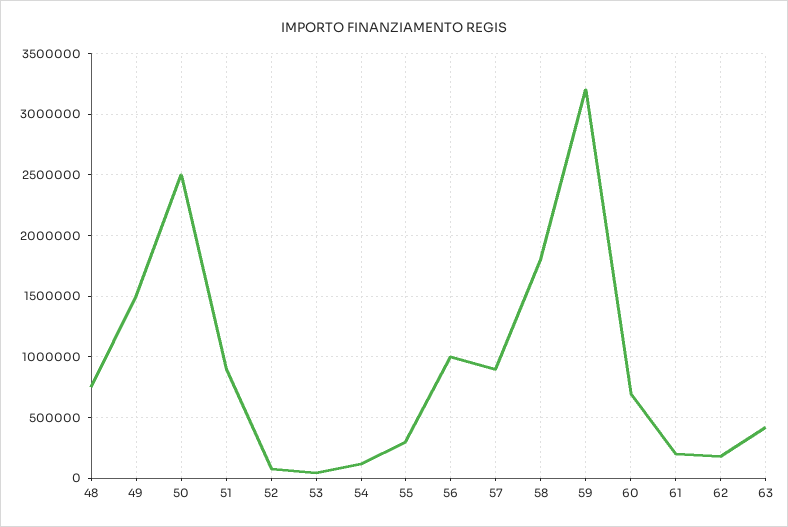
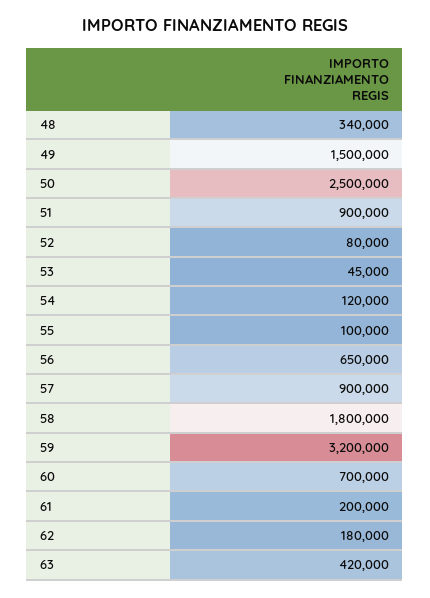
  {
-   "48": 750000,
+   "48": 340000,
    "49": 1500000,
    "50": 2500000,
    "51": 900000,
    "52": 80000,
    "53": 45000,
    "54": 120000,
-   "55": 300000,
+   "55": 100000,
-   "56": 1000000,
+   "56": 650000,
    "57": 900000,
    "58": 1800000,
    "59": 3200000,
    "60": 700000,
    "61": 200000,
    "62": 180000,
    "63": 420000
  }

